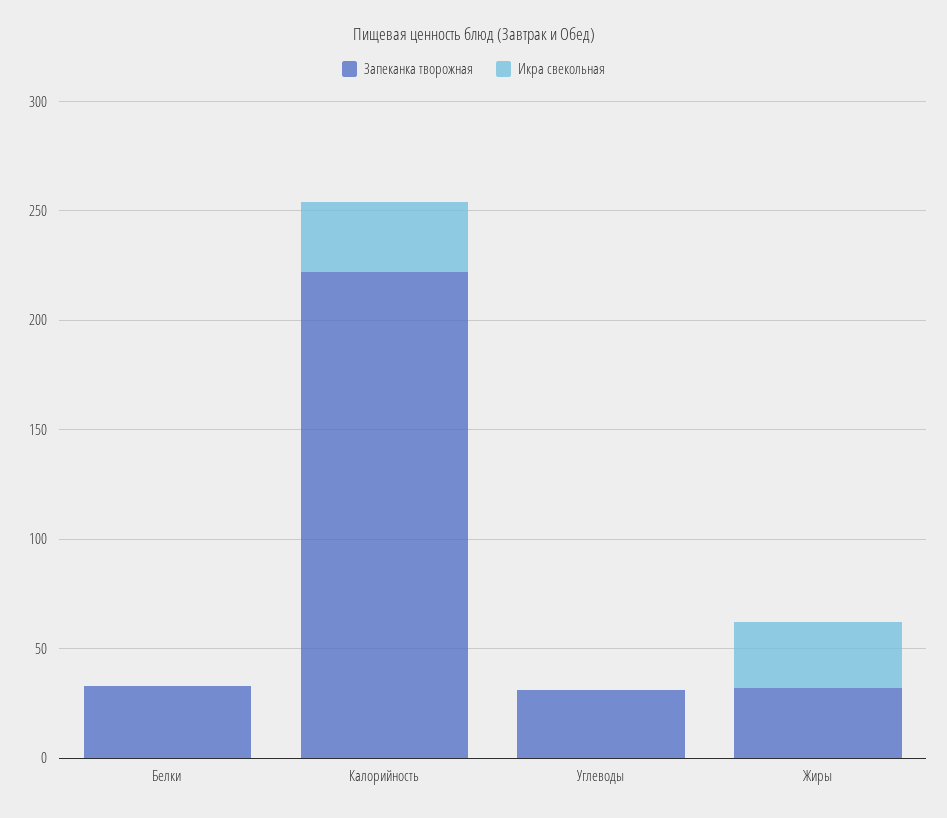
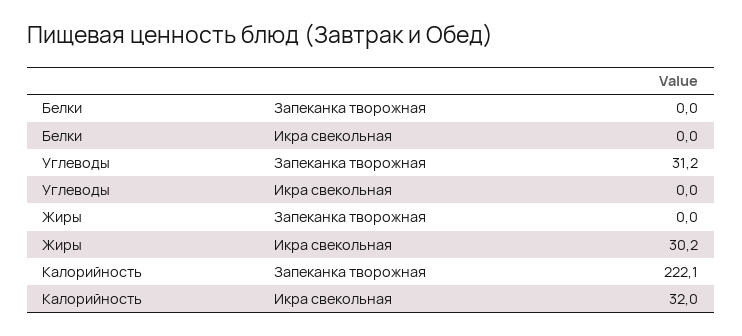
  {
    "Запеканка творожная": {
-     "Белки": 30,
+     "Белки": 0,
      "Калорийность": 222.1,
      "Углеводы": 31.2,
-     "Жиры": 30
+     "Жиры": 0
    },
    "Икра свекольная": {
      "Белки": 0,
      "Калорийность": 32,
      "Углеводы": 0,
      "Жиры": 30.2
    }
  }

